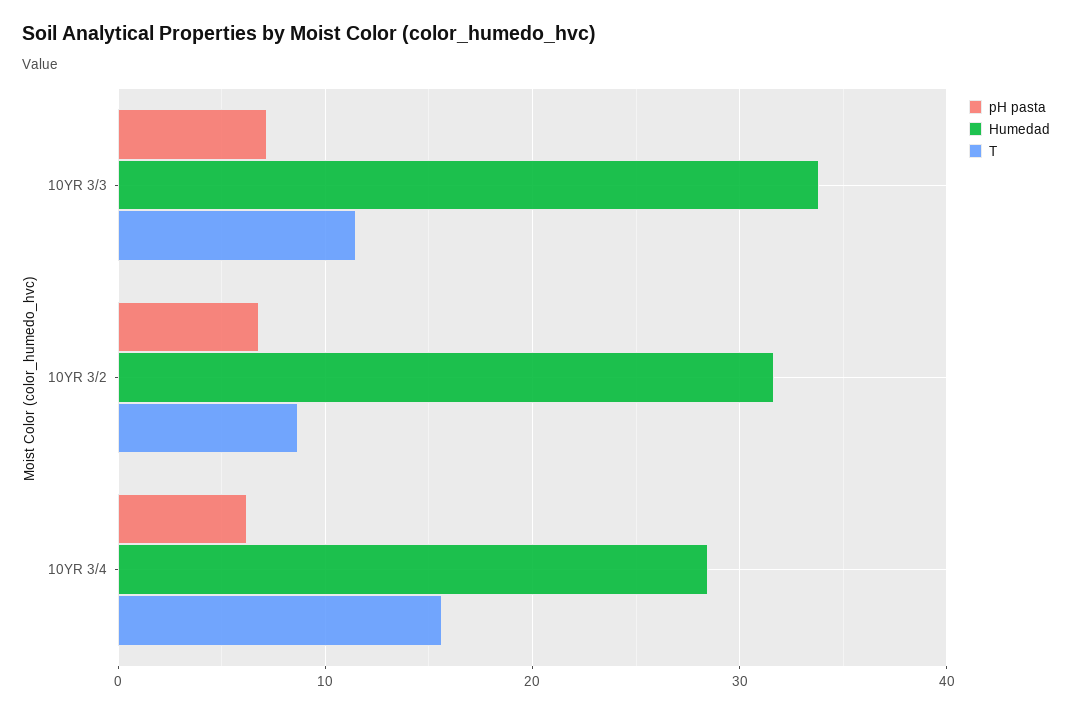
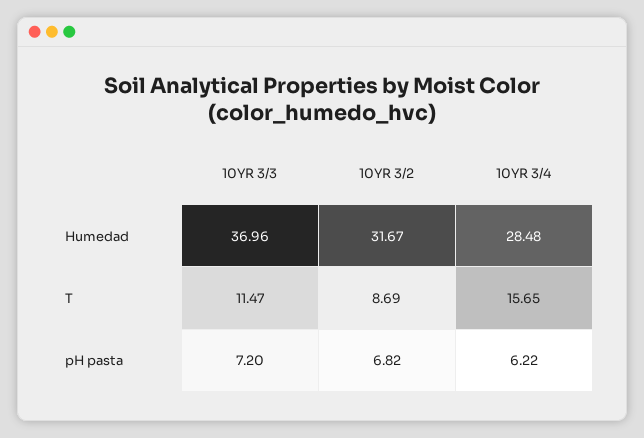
  {
    "pH pasta": {
      "10YR 3/3": 7.2,
      "10YR 3/2": 6.82,
      "10YR 3/4": 6.22
    },
    "Humedad": {
-     "10YR 3/3": 34,
+     "10YR 3/3": 36.96,
      "10YR 3/2": 31.67,
      "10YR 3/4": 28.48
    },
    "T": {
      "10YR 3/3": 11.47,
      "10YR 3/2": 8.69,
      "10YR 3/4": 15.65
    }
  }

